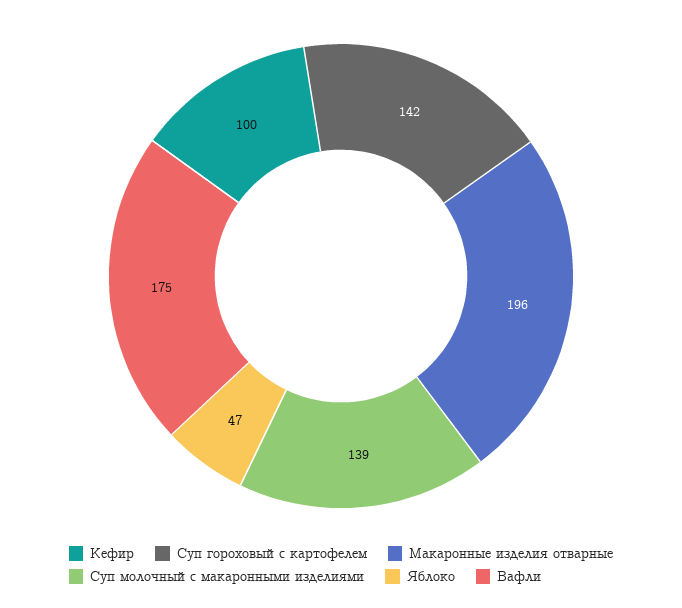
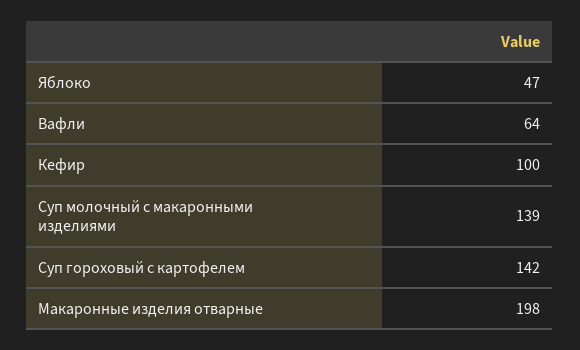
  {
    "Кефир": 100,
    "Суп гороховый с картофелем": 142,
-   "Макаронные изделия отварные": 196,
+   "Макаронные изделия отварные": 198,
    "Суп молочный с макаронными изделиями": 139,
    "Яблоко": 47,
-   "Вафли": 175
+   "Вафли": 64
  }

